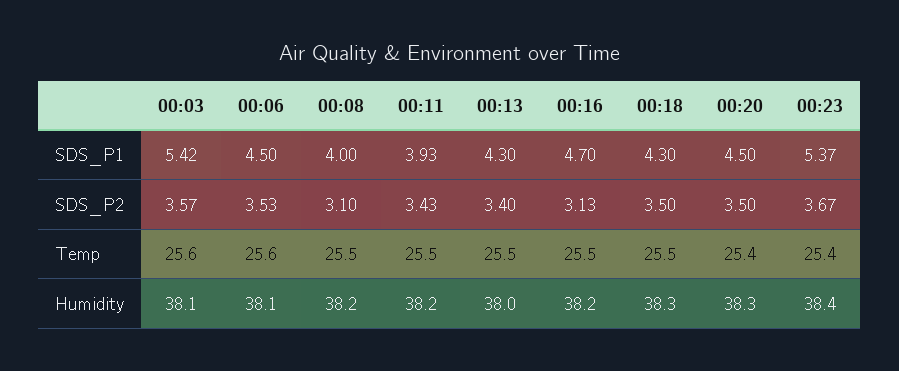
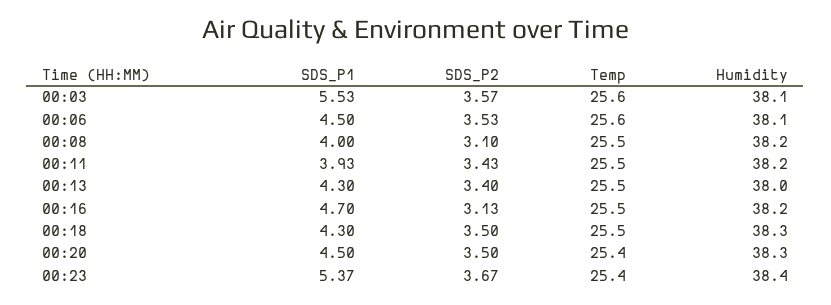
  {
    "00:03": {
-     "SDS_P1": 5.42,
+     "SDS_P1": 5.53,
      "SDS_P2": 3.57,
      "Temp": 25.6,
      "Humidity": 38.1
    },
    "00:06": {
      "SDS_P1": 4.5,
      "SDS_P2": 3.53,
      "Temp": 25.6,
      "Humidity": 38.1
    },
    "00:08": {
      "SDS_P1": 4,
      "SDS_P2": 3.1,
      "Temp": 25.5,
      "Humidity": 38.2
    },
    "00:11": {
      "SDS_P1": 3.93,
      "SDS_P2": 3.43,
      "Temp": 25.5,
      "Humidity": 38.2
    },
    "00:13": {
      "SDS_P1": 4.3,
      "SDS_P2": 3.4,
      "Temp": 25.5,
      "Humidity": 38
    },
    "00:16": {
      "SDS_P1": 4.7,
      "SDS_P2": 3.13,
      "Temp": 25.5,
      "Humidity": 38.2
    },
    "00:18": {
      "SDS_P1": 4.3,
      "SDS_P2": 3.5,
      "Temp": 25.5,
      "Humidity": 38.3
    },
    "00:20": {
      "SDS_P1": 4.5,
      "SDS_P2": 3.5,
      "Temp": 25.4,
      "Humidity": 38.3
    },
    "00:23": {
      "SDS_P1": 5.37,
      "SDS_P2": 3.67,
      "Temp": 25.4,
      "Humidity": 38.4
    }
  }

